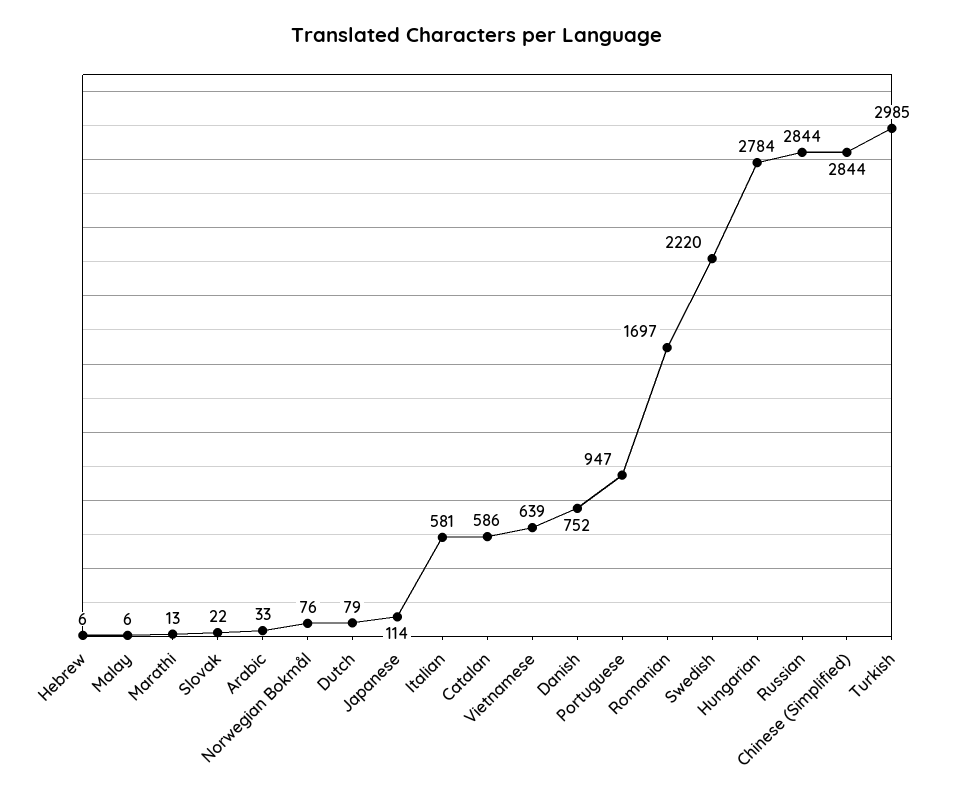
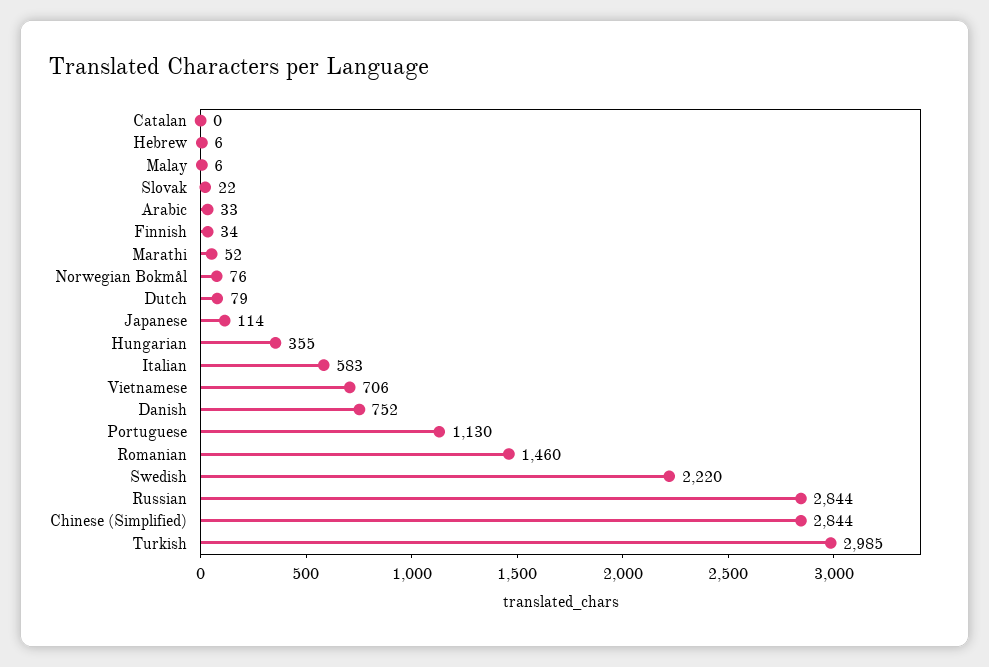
  {
    "Hebrew": 6,
    "Malay": 6,
-   "Marathi": 13,
+   "Marathi": 52,
    "Slovak": 22,
    "Arabic": 33,
    "Norwegian Bokmål": 76,
    "Dutch": 79,
    "Japanese": 114,
-   "Italian": 581,
+   "Italian": 583,
-   "Catalan": 586,
+   "Catalan": 0,
-   "Vietnamese": 639,
+   "Vietnamese": 706,
    "Danish": 752,
-   "Portuguese": 947,
+   "Portuguese": 1130,
-   "Romanian": 1697,
+   "Romanian": 1460,
    "Swedish": 2220,
-   "Hungarian": 2784,
+   "Hungarian": 355,
    "Russian": 2844,
    "Chinese (Simplified)": 2844,
-   "Turkish": 2985
+   "Turkish": 2985,
+   "Finnish": 34
  }

